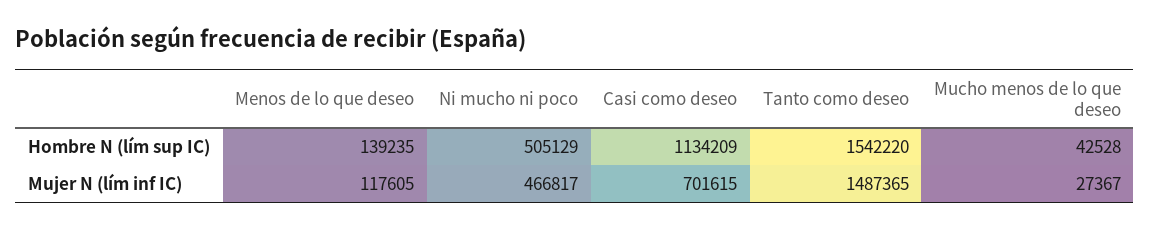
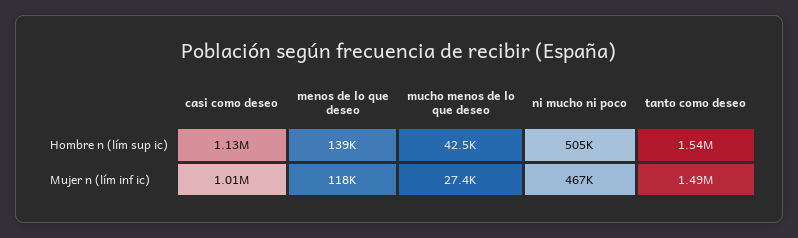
  {
    "Menos de lo que deseo": {
      "Hombre N (lím sup IC)": 139235,
      "Mujer N (lím inf IC)": 117605
    },
    "Ni mucho ni poco": {
      "Hombre N (lím sup IC)": 505129,
      "Mujer N (lím inf IC)": 466817
    },
    "Casi como deseo": {
      "Hombre N (lím sup IC)": 1134209,
-     "Mujer N (lím inf IC)": 701615
+     "Mujer N (lím inf IC)": 1010000
    },
    "Tanto como deseo": {
      "Hombre N (lím sup IC)": 1542220,
      "Mujer N (lím inf IC)": 1487365
    },
    "Mucho menos de lo que deseo": {
      "Hombre N (lím sup IC)": 42528,
      "Mujer N (lím inf IC)": 27367
    }
  }

